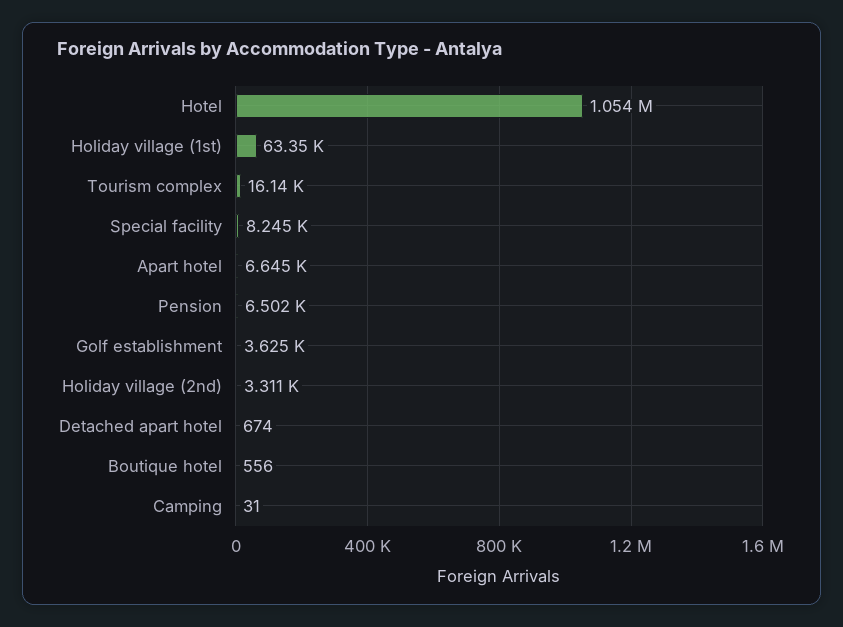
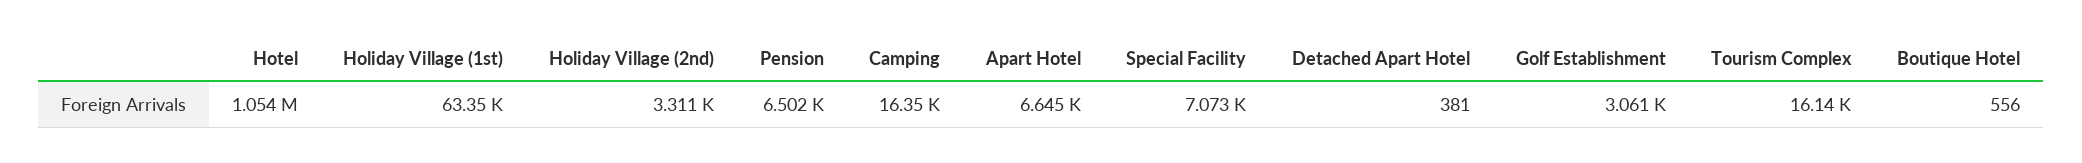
  {
    "Hotel": 1054000,
    "Holiday village (1st)": 63350,
    "Tourism complex": 16140,
-   "Special facility": 8245,
+   "Special facility": 7073,
    "Apart hotel": 6645,
    "Pension": 6502,
-   "Golf establishment": 3625,
+   "Golf establishment": 3061,
    "Holiday village (2nd)": 3311,
-   "Detached apart hotel": 674,
+   "Detached apart hotel": 381,
    "Boutique hotel": 556,
-   "Camping": 31
+   "Camping": 16350
  }

